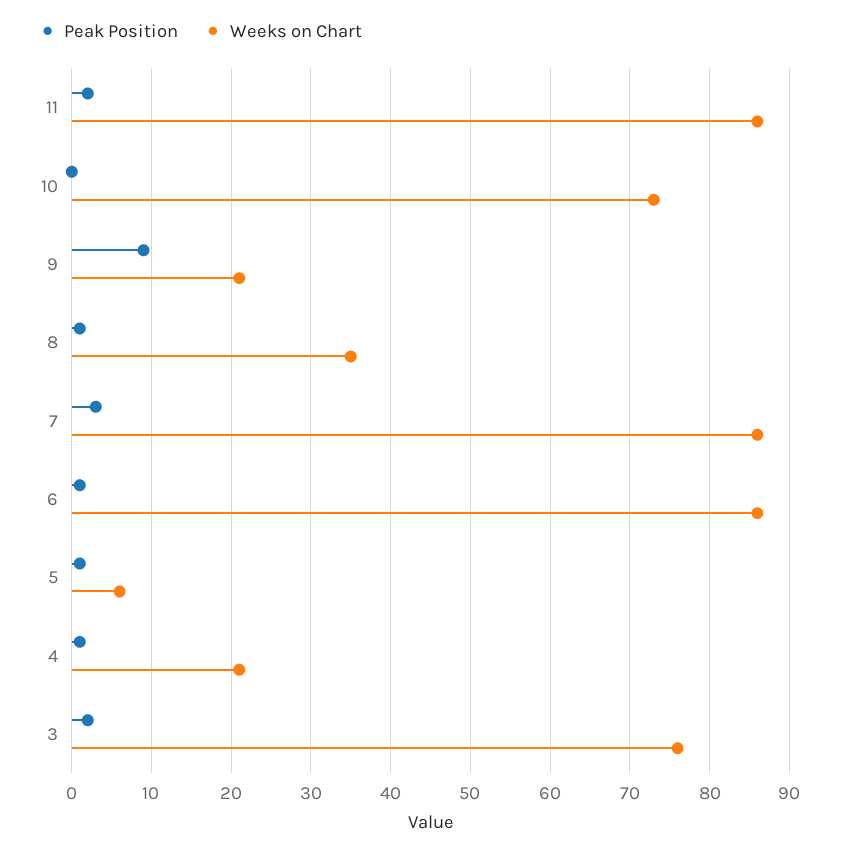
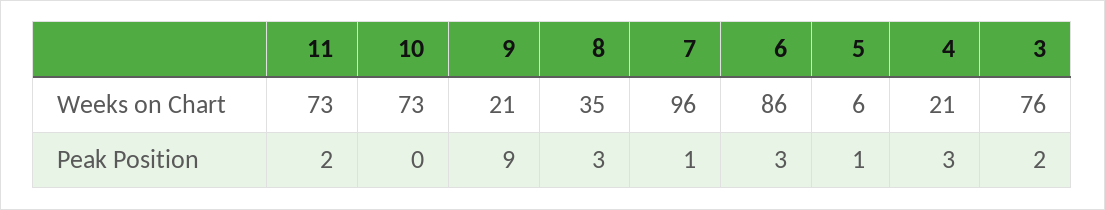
  {
    "Peak Position": {
      "11": 2,
      "10": 0,
      "9": 9,
-     "8": 1,
+     "8": 3,
-     "7": 3,
+     "7": 1,
-     "6": 1,
+     "6": 3,
      "5": 1,
-     "4": 1,
+     "4": 3,
      "3": 2
    },
    "Weeks on Chart": {
-     "11": 86,
+     "11": 73,
      "10": 73,
      "9": 21,
      "8": 35,
-     "7": 86,
+     "7": 96,
      "6": 86,
      "5": 6,
      "4": 21,
      "3": 76
    }
  }

